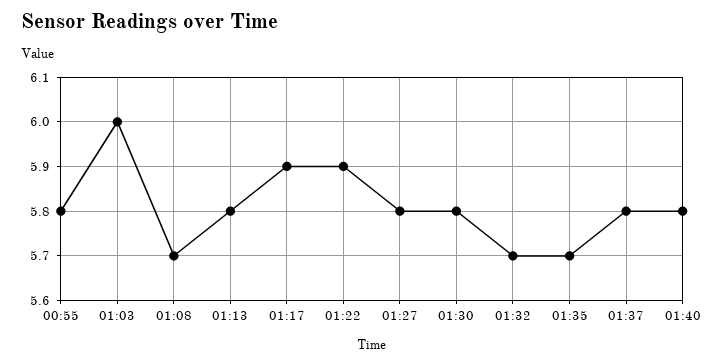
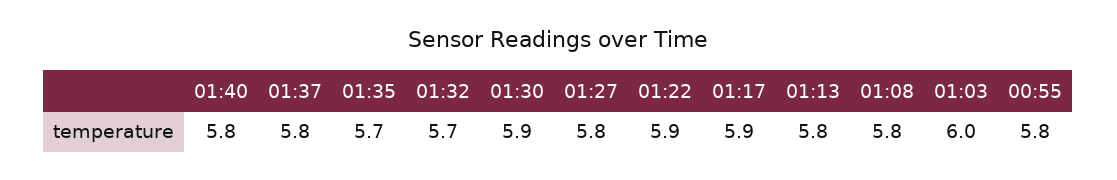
  {
    "00:55": 5.8,
    "01:03": 6,
-   "01:08": 5.7,
+   "01:08": 5.8,
    "01:13": 5.8,
    "01:17": 5.9,
    "01:22": 5.9,
    "01:27": 5.8,
-   "01:30": 5.8,
+   "01:30": 5.9,
    "01:32": 5.7,
    "01:35": 5.7,
    "01:37": 5.8,
    "01:40": 5.8
  }

